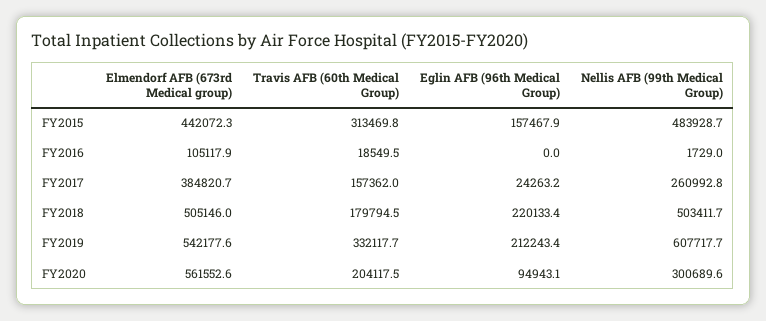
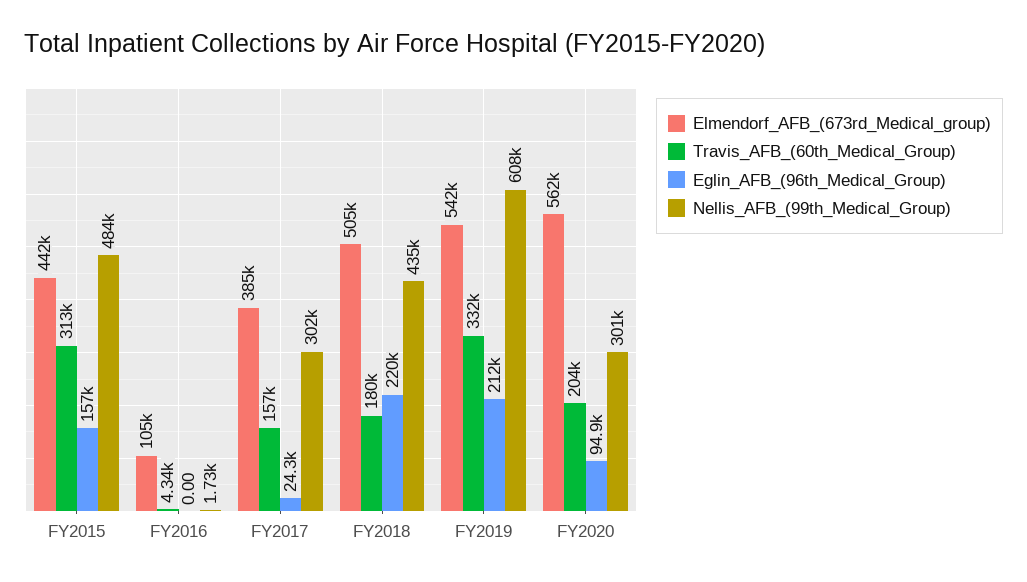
  {
    "Elmendorf AFB (673rd Medical group)": {
      "FY2015": 442072.3,
      "FY2016": 105117.9,
      "FY2017": 384820.7,
      "FY2018": 505146,
      "FY2019": 542177.6,
      "FY2020": 561552.6
    },
    "Travis AFB (60th Medical Group)": {
      "FY2015": 313469.8,
-     "FY2016": 18549.5,
+     "FY2016": 4340,
      "FY2017": 157362,
      "FY2018": 179794.5,
      "FY2019": 332117.7,
      "FY2020": 204117.5
    },
    "Eglin AFB (96th Medical Group)": {
      "FY2015": 157467.9,
      "FY2016": 0,
      "FY2017": 24263.2,
      "FY2018": 220133.4,
      "FY2019": 212243.4,
      "FY2020": 94943.1
    },
    "Nellis AFB (99th Medical Group)": {
      "FY2015": 483928.7,
      "FY2016": 1729,
-     "FY2017": 260992.8,
+     "FY2017": 302000,
-     "FY2018": 503411.7,
+     "FY2018": 435000,
      "FY2019": 607717.7,
      "FY2020": 300689.6
    }
  }

